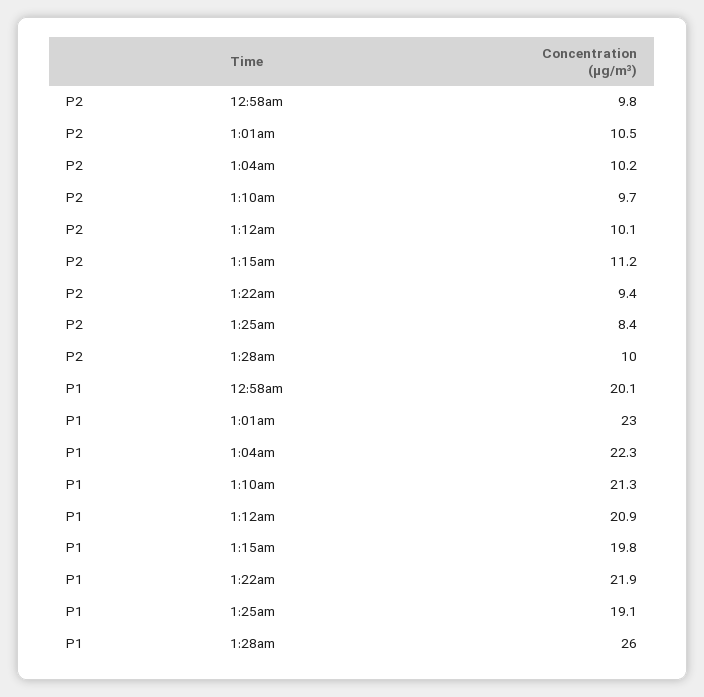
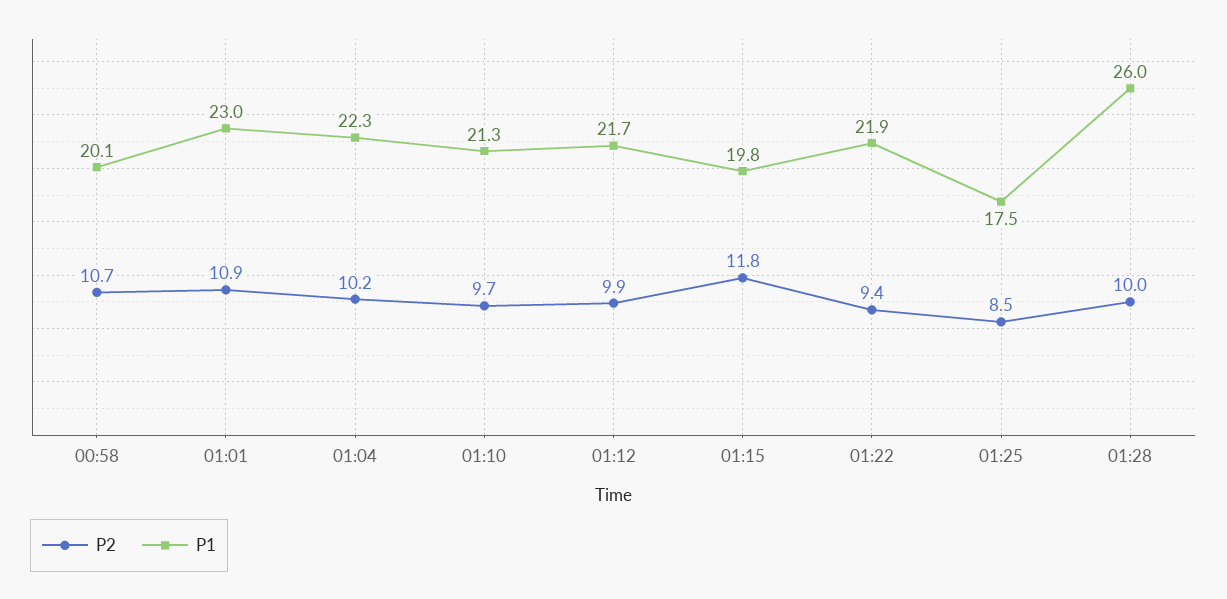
  {
    "P2": {
-     "12:58am": 9.8,
+     "12:58am": 10.7,
-     "1:01am": 10.5,
+     "1:01am": 10.9,
      "1:04am": 10.2,
      "1:10am": 9.7,
-     "1:12am": 10.1,
+     "1:12am": 9.9,
-     "1:15am": 11.2,
+     "1:15am": 11.8,
      "1:22am": 9.4,
-     "1:25am": 8.4,
+     "1:25am": 8.5,
      "1:28am": 10
    },
    "P1": {
      "12:58am": 20.1,
      "1:01am": 23,
      "1:04am": 22.3,
      "1:10am": 21.3,
-     "1:12am": 20.9,
+     "1:12am": 21.7,
      "1:15am": 19.8,
      "1:22am": 21.9,
-     "1:25am": 19.1,
+     "1:25am": 17.5,
      "1:28am": 26
    }
  }

